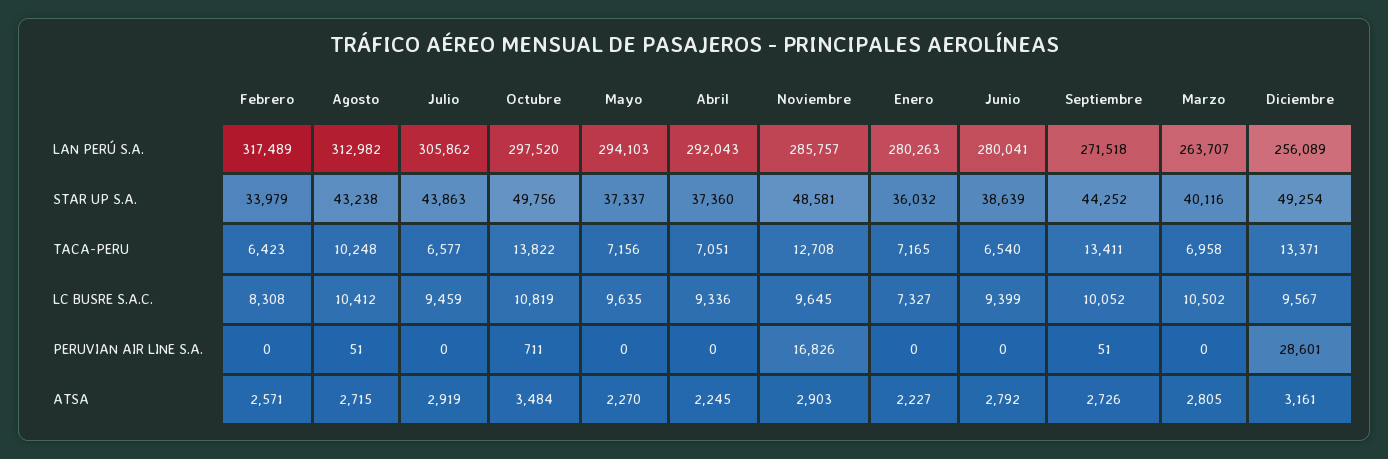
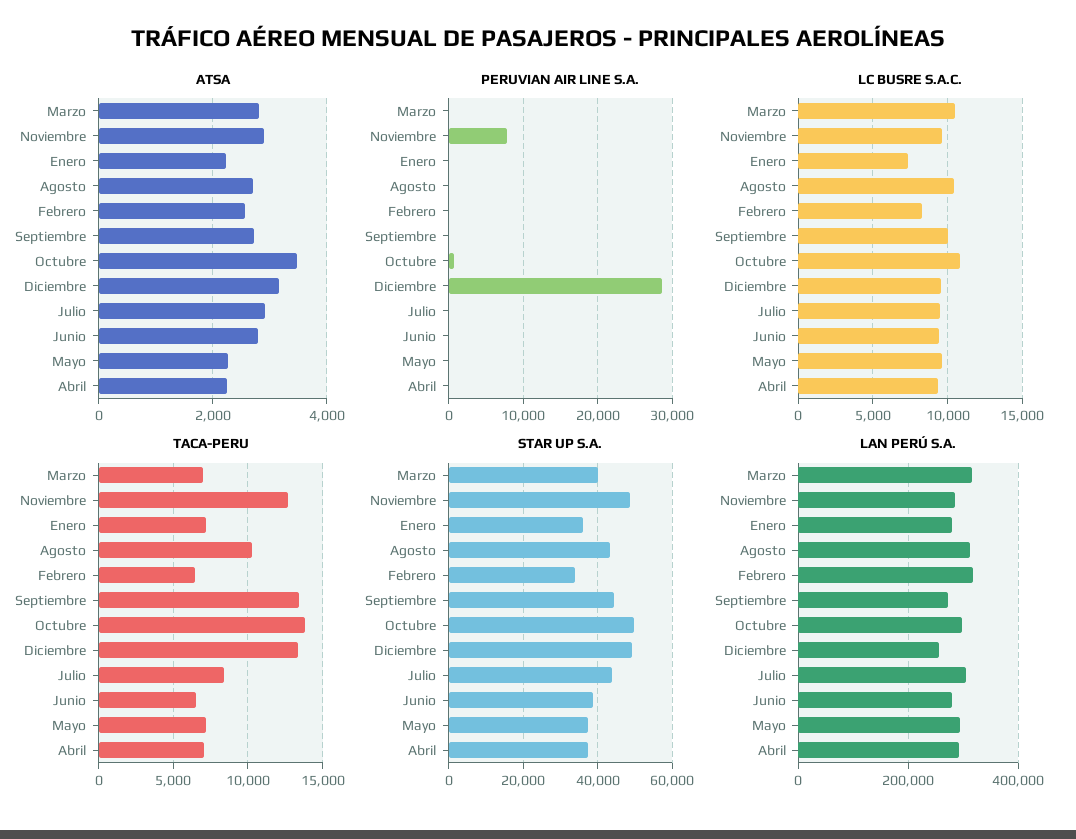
  {
    "LAN PERÚ S.A.": {
      "Febrero": 317489,
      "Agosto": 312982,
      "Julio": 305862,
      "Octubre": 297520,
      "Mayo": 294103,
      "Abril": 292043,
      "Noviembre": 285757,
      "Enero": 280263,
      "Junio": 280041,
      "Septiembre": 271518,
-     "Marzo": 263707,
+     "Marzo": 320000,
      "Diciembre": 256089
    },
    "STAR UP S.A.": {
      "Febrero": 33979,
      "Agosto": 43238,
      "Julio": 43863,
      "Octubre": 49756,
      "Mayo": 37337,
      "Abril": 37360,
      "Noviembre": 48581,
      "Enero": 36032,
      "Junio": 38639,
      "Septiembre": 44252,
      "Marzo": 40116,
      "Diciembre": 49254
    },
    "TACA-PERU": {
      "Febrero": 6423,
      "Agosto": 10248,
-     "Julio": 6577,
+     "Julio": 8500,
      "Octubre": 13822,
      "Mayo": 7156,
      "Abril": 7051,
      "Noviembre": 12708,
      "Enero": 7165,
      "Junio": 6540,
      "Septiembre": 13411,
      "Marzo": 6958,
      "Diciembre": 13371
    },
    "LC BUSRE S.A.C.": {
      "Febrero": 8308,
      "Agosto": 10412,
      "Julio": 9459,
      "Octubre": 10819,
      "Mayo": 9635,
      "Abril": 9336,
      "Noviembre": 9645,
      "Enero": 7327,
      "Junio": 9399,
      "Septiembre": 10052,
      "Marzo": 10502,
      "Diciembre": 9567
    },
    "PERUVIAN AIR LINE S.A.": {
      "Febrero": 0,
      "Agosto": 51,
      "Julio": 0,
      "Octubre": 711,
      "Mayo": 0,
      "Abril": 0,
-     "Noviembre": 16826,
+     "Noviembre": 8000,
      "Enero": 0,
      "Junio": 0,
      "Septiembre": 51,
      "Marzo": 0,
      "Diciembre": 28601
    },
    "ATSA": {
      "Febrero": 2571,
      "Agosto": 2715,
      "Julio": 2919,
      "Octubre": 3484,
      "Mayo": 2270,
      "Abril": 2245,
      "Noviembre": 2903,
      "Enero": 2227,
      "Junio": 2792,
      "Septiembre": 2726,
      "Marzo": 2805,
      "Diciembre": 3161
    }
  }

